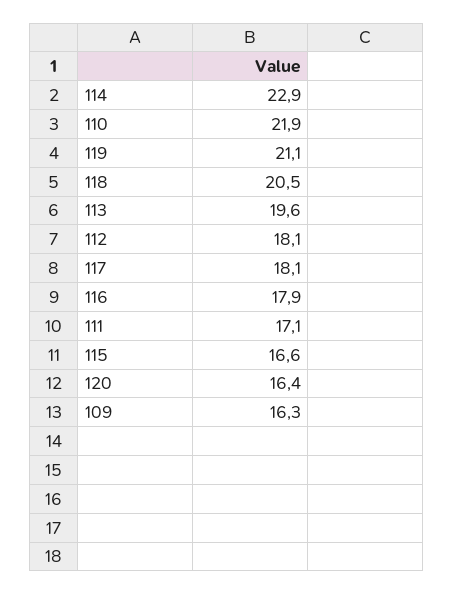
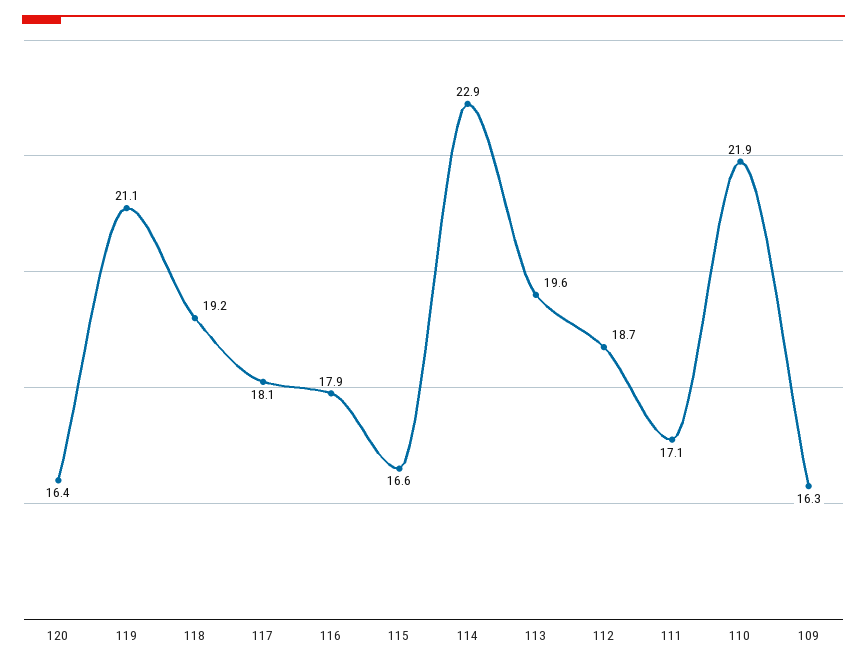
  {
    "114": 22.9,
    "110": 21.9,
    "119": 21.1,
-   "118": 20.5,
+   "118": 19.2,
    "113": 19.6,
-   "112": 18.1,
+   "112": 18.7,
    "117": 18.1,
    "116": 17.9,
    "111": 17.1,
    "115": 16.6,
    "120": 16.4,
    "109": 16.3
  }

